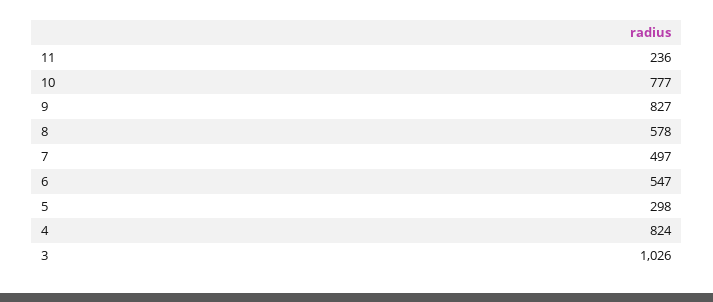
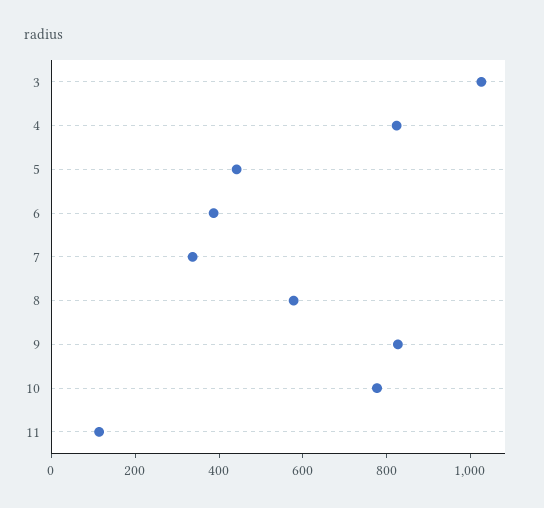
  {
-   "11": 236,
+   "11": 100,
    "10": 777,
    "9": 827,
    "8": 578,
-   "7": 497,
+   "7": 350,
-   "6": 547,
+   "6": 400,
-   "5": 298,
+   "5": 450,
    "4": 824,
    "3": 1026
  }

